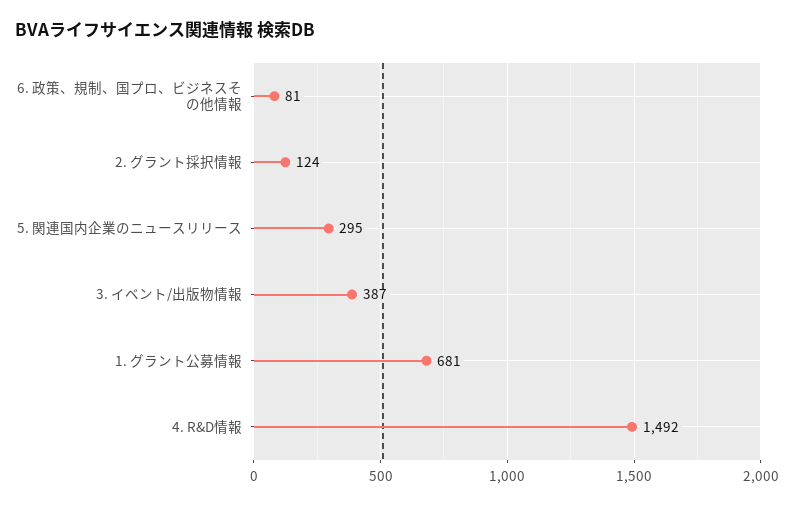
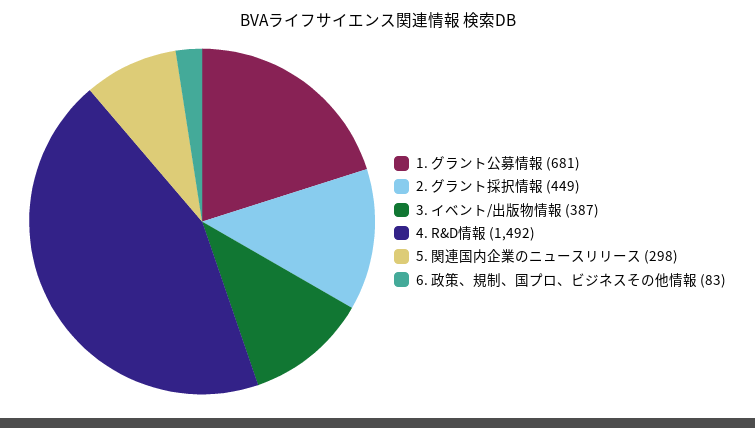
  {
-   "6. 政策、規制、国プロ、ビジネスその他情報": 81,
+   "6. 政策、規制、国プロ、ビジネスその他情報": 83,
-   "2. グラント採択情報": 124,
+   "2. グラント採択情報": 449,
-   "5. 関連国内企業のニュースリリース": 295,
+   "5. 関連国内企業のニュースリリース": 298,
    "3. イベント/出版物情報": 387,
    "1. グラント公募情報": 681,
    "4. R&D情報": 1492
  }

